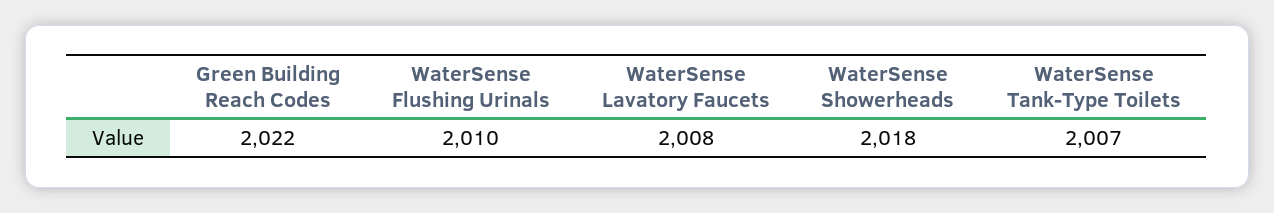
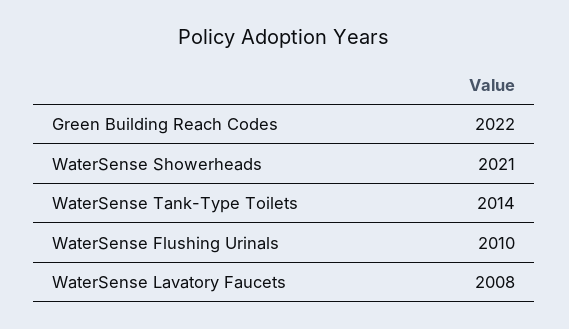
  {
    "Green Building Reach Codes": 2022,
    "WaterSense Flushing Urinals": 2010,
    "WaterSense Lavatory Faucets": 2008,
-   "WaterSense Showerheads": 2018,
+   "WaterSense Showerheads": 2021,
-   "WaterSense Tank-Type Toilets": 2007
+   "WaterSense Tank-Type Toilets": 2014
  }

